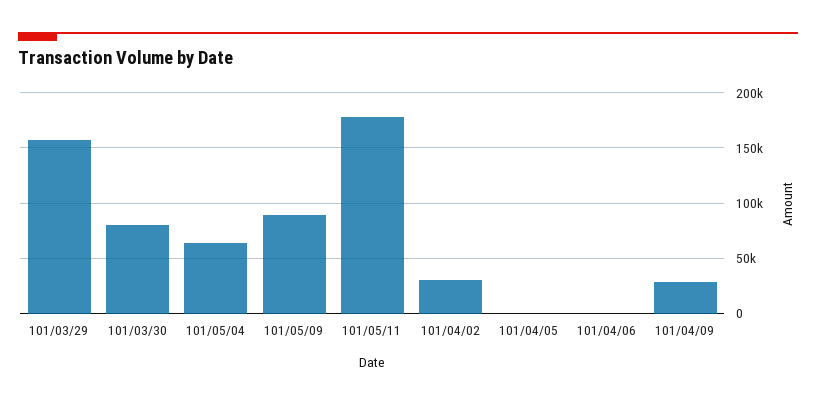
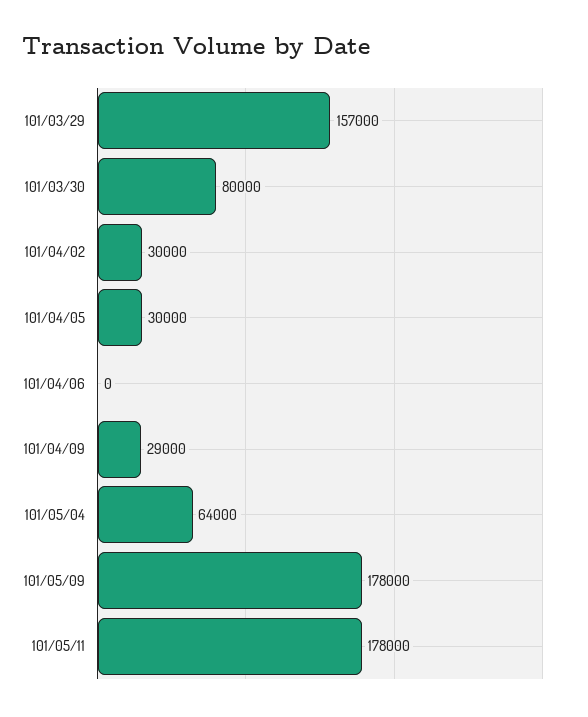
  {
    "101/03/29": 157000,
    "101/03/30": 80000,
    "101/05/04": 64000,
-   "101/05/09": 90000,
+   "101/05/09": 178000,
    "101/05/11": 178000,
    "101/04/02": 30000,
-   "101/04/05": 0,
+   "101/04/05": 30000,
    "101/04/06": 0,
    "101/04/09": 29000
  }

